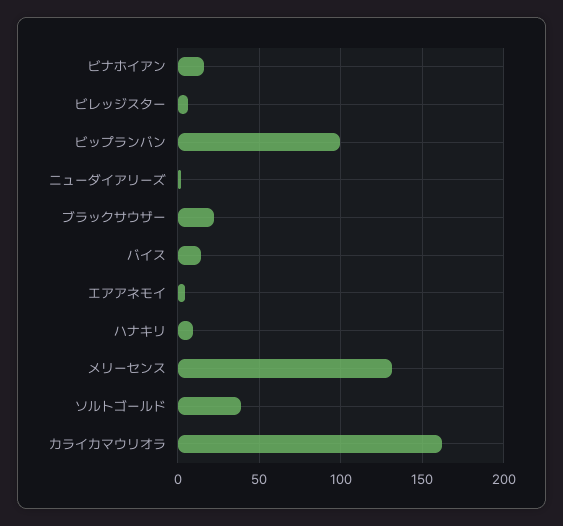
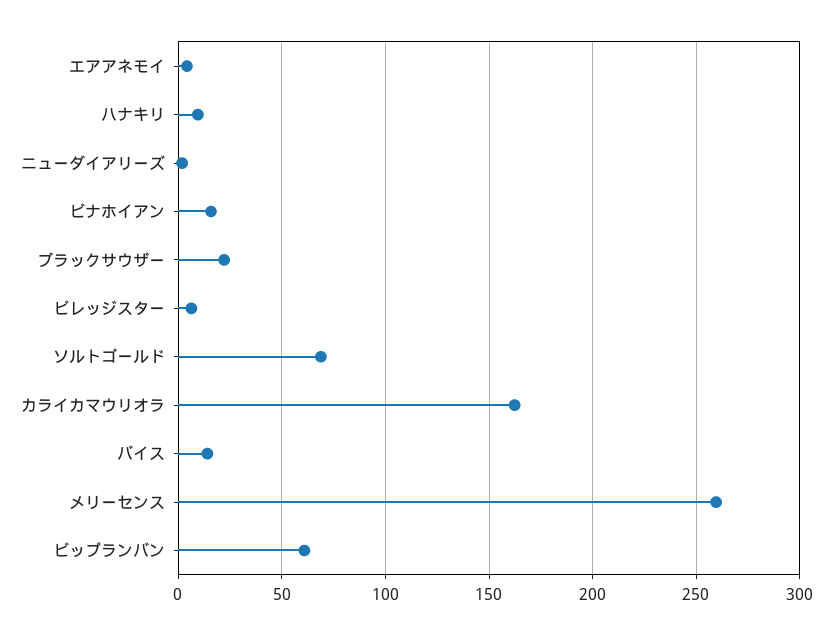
  {
    "ビナホイアン": 15,
    "ビレッジスター": 5,
-   "ビップランバン": 100,
+   "ビップランバン": 60,
    "ニューダイアリーズ": 0,
    "ブラックサウザー": 20,
    "バイス": 15,
    "エアアネモイ": 5,
    "ハナキリ": 10,
-   "メリーセンス": 130,
+   "メリーセンス": 260,
-   "ソルトゴールド": 40,
+   "ソルトゴールド": 70,
    "カライカマウリオラ": 160
  }

